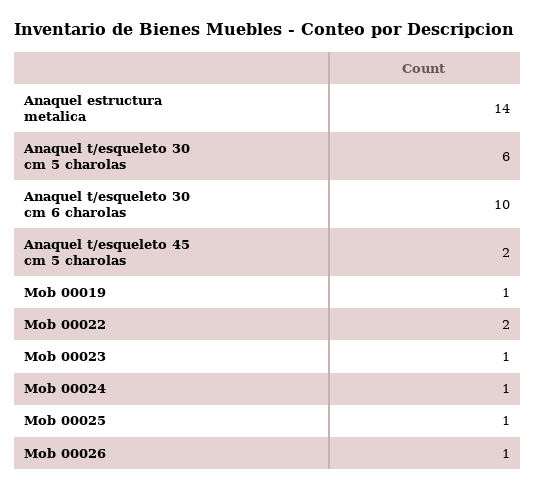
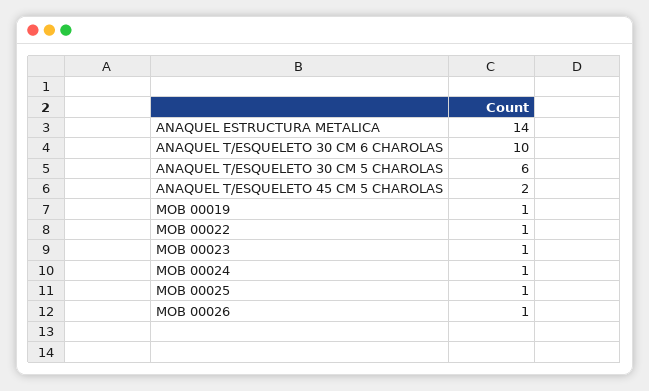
  {
    "Anaquel estructura metalica": 14,
    "Anaquel t/esqueleto 30 cm 5 charolas": 6,
    "Anaquel t/esqueleto 30 cm 6 charolas": 10,
    "Anaquel t/esqueleto 45 cm 5 charolas": 2,
    "Mob 00019": 1,
-   "Mob 00022": 2,
+   "Mob 00022": 1,
    "Mob 00023": 1,
    "Mob 00024": 1,
    "Mob 00025": 1,
    "Mob 00026": 1
  }

